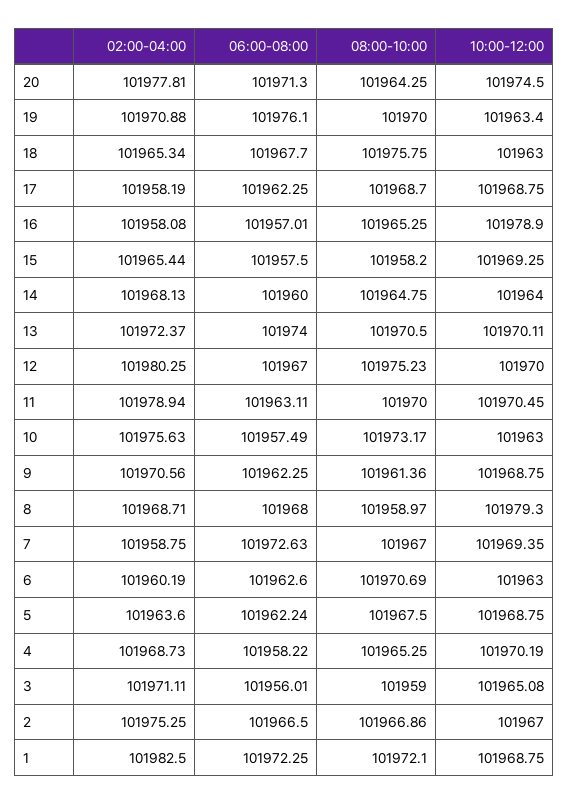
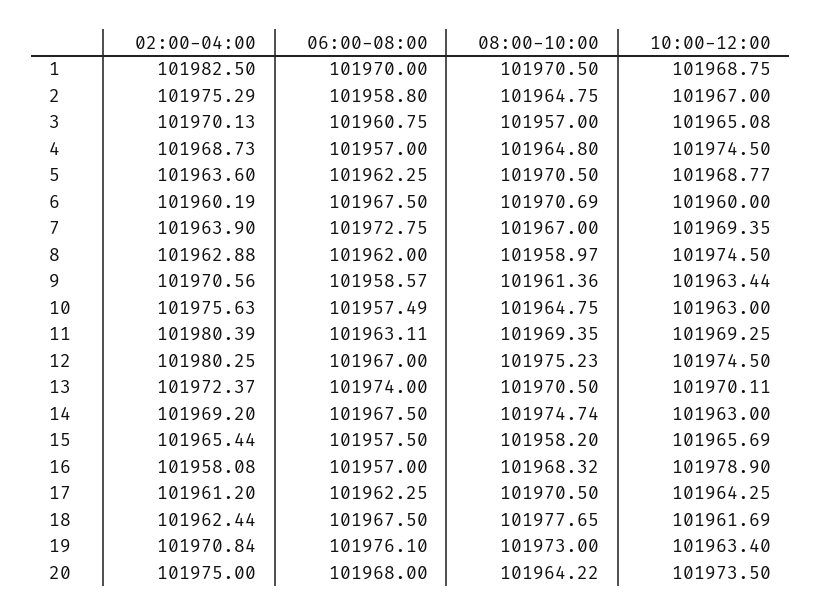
  {
    "02:00-04:00": {
-     "20": 101977.81,
+     "20": 101975,
-     "19": 101970.88,
+     "19": 101970.84,
-     "18": 101965.34,
+     "18": 101962.44,
-     "17": 101958.19,
+     "17": 101961.2,
      "16": 101958.08,
      "15": 101965.44,
-     "14": 101968.13,
+     "14": 101969.2,
      "13": 101972.37,
      "12": 101980.25,
-     "11": 101978.94,
+     "11": 101980.39,
      "10": 101975.63,
      "9": 101970.56,
-     "8": 101968.71,
+     "8": 101962.88,
-     "7": 101958.75,
+     "7": 101963.9,
      "6": 101960.19,
      "5": 101963.6,
      "4": 101968.73,
-     "3": 101971.11,
+     "3": 101970.13,
-     "2": 101975.25,
+     "2": 101975.29,
      "1": 101982.5
    },
    "06:00-08:00": {
-     "20": 101971.3,
+     "20": 101968,
      "19": 101976.1,
-     "18": 101967.7,
+     "18": 101967.5,
      "17": 101962.25,
-     "16": 101957.01,
+     "16": 101957,
      "15": 101957.5,
-     "14": 101960,
+     "14": 101967.5,
      "13": 101974,
      "12": 101967,
      "11": 101963.11,
      "10": 101957.49,
-     "9": 101962.25,
+     "9": 101958.57,
-     "8": 101968,
+     "8": 101962,
-     "7": 101972.63,
+     "7": 101972.75,
-     "6": 101962.6,
+     "6": 101967.5,
-     "5": 101962.24,
+     "5": 101962.25,
-     "4": 101958.22,
+     "4": 101957,
-     "3": 101956.01,
+     "3": 101960.75,
-     "2": 101966.5,
+     "2": 101958.8,
-     "1": 101972.25
+     "1": 101970
    },
    "08:00-10:00": {
-     "20": 101964.25,
+     "20": 101964.22,
-     "19": 101970,
+     "19": 101973,
-     "18": 101975.75,
+     "18": 101977.65,
-     "17": 101968.7,
+     "17": 101970.5,
-     "16": 101965.25,
+     "16": 101968.32,
      "15": 101958.2,
-     "14": 101964.75,
+     "14": 101974.74,
      "13": 101970.5,
      "12": 101975.23,
-     "11": 101970,
+     "11": 101969.35,
-     "10": 101973.17,
+     "10": 101964.75,
      "9": 101961.36,
      "8": 101958.97,
      "7": 101967,
      "6": 101970.69,
-     "5": 101967.5,
+     "5": 101970.5,
-     "4": 101965.25,
+     "4": 101964.8,
-     "3": 101959,
+     "3": 101957,
-     "2": 101966.86,
+     "2": 101964.75,
-     "1": 101972.1
+     "1": 101970.5
    },
    "10:00-12:00": {
-     "20": 101974.5,
+     "20": 101973.5,
      "19": 101963.4,
-     "18": 101963,
+     "18": 101961.69,
-     "17": 101968.75,
+     "17": 101964.25,
      "16": 101978.9,
-     "15": 101969.25,
+     "15": 101965.69,
-     "14": 101964,
+     "14": 101963,
      "13": 101970.11,
-     "12": 101970,
+     "12": 101974.5,
-     "11": 101970.45,
+     "11": 101969.25,
      "10": 101963,
-     "9": 101968.75,
+     "9": 101963.44,
-     "8": 101979.3,
+     "8": 101974.5,
      "7": 101969.35,
-     "6": 101963,
+     "6": 101960,
-     "5": 101968.75,
+     "5": 101968.77,
-     "4": 101970.19,
+     "4": 101974.5,
      "3": 101965.08,
      "2": 101967,
      "1": 101968.75
    }
  }

